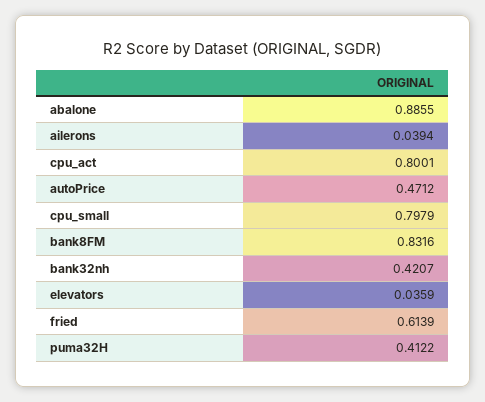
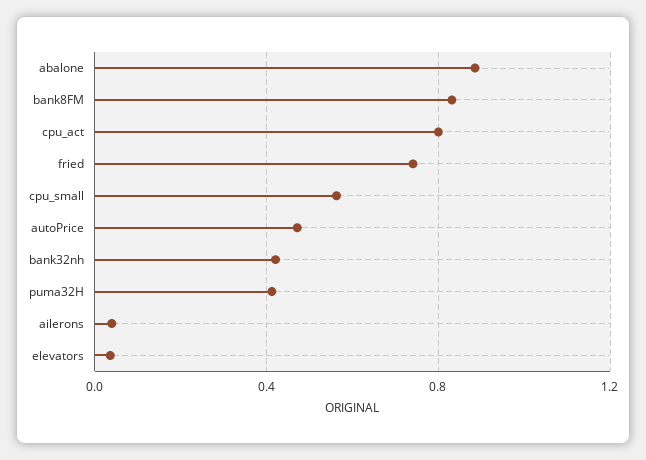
  {
    "abalone": 0.8855,
    "ailerons": 0.0394,
    "cpu_act": 0.8001,
    "autoPrice": 0.4712,
-   "cpu_small": 0.7979,
+   "cpu_small": 0.55,
    "bank8FM": 0.8316,
    "bank32nh": 0.4207,
    "elevators": 0.0359,
-   "fried": 0.6139,
+   "fried": 0.75,
    "puma32H": 0.4122
  }

